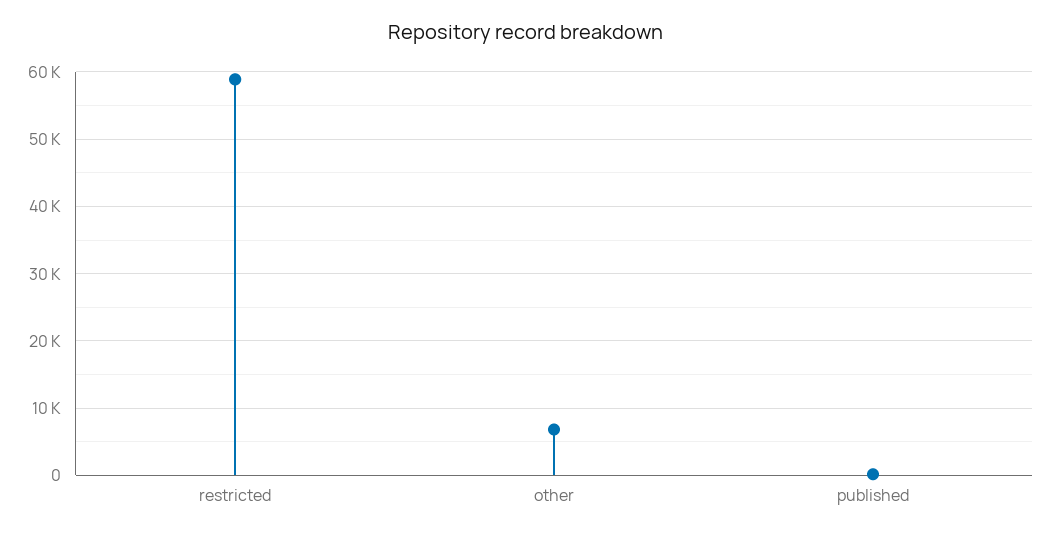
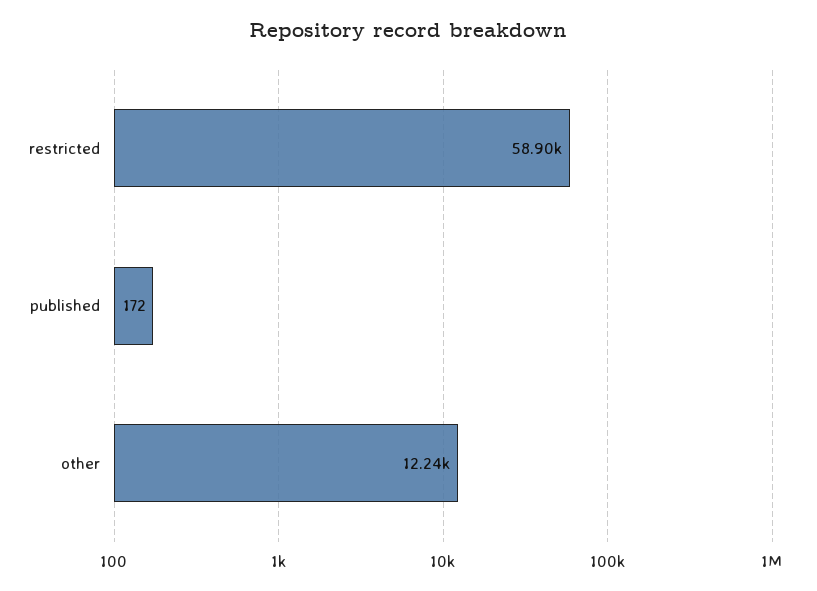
  {
    "restricted": 58900,
-   "other": 7000,
+   "other": 12240,
    "published": 172
  }

